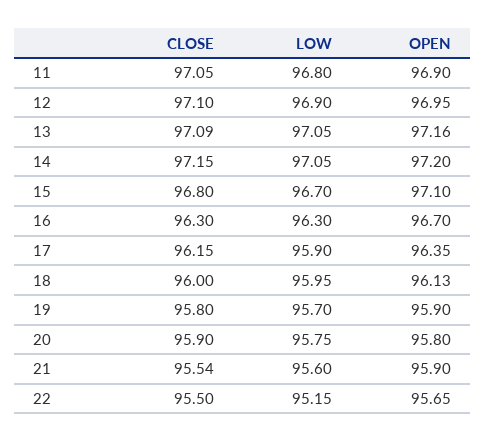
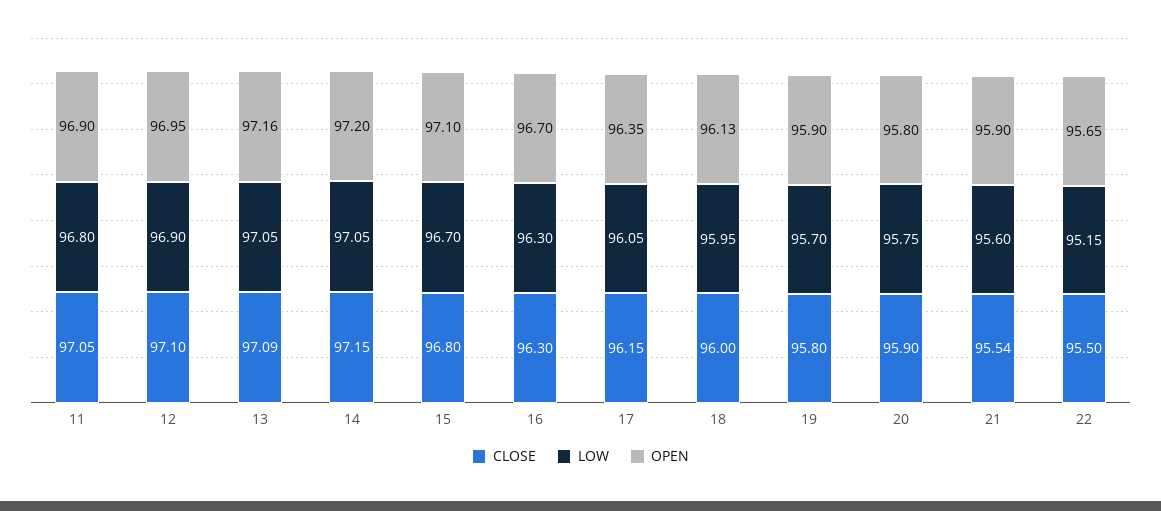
  {
    "CLOSE": {
      "11": 97.05,
      "12": 97.1,
      "13": 97.09,
      "14": 97.15,
      "15": 96.8,
      "16": 96.3,
      "17": 96.15,
      "18": 96,
      "19": 95.8,
      "20": 95.9,
      "21": 95.54,
      "22": 95.5
    },
    "LOW": {
      "11": 96.8,
      "12": 96.9,
      "13": 97.05,
      "14": 97.05,
      "15": 96.7,
      "16": 96.3,
-     "17": 95.9,
+     "17": 96.05,
      "18": 95.95,
      "19": 95.7,
      "20": 95.75,
      "21": 95.6,
      "22": 95.15
    },
    "OPEN": {
      "11": 96.9,
      "12": 96.95,
      "13": 97.16,
      "14": 97.2,
      "15": 97.1,
      "16": 96.7,
      "17": 96.35,
      "18": 96.13,
      "19": 95.9,
      "20": 95.8,
      "21": 95.9,
      "22": 95.65
    }
  }

